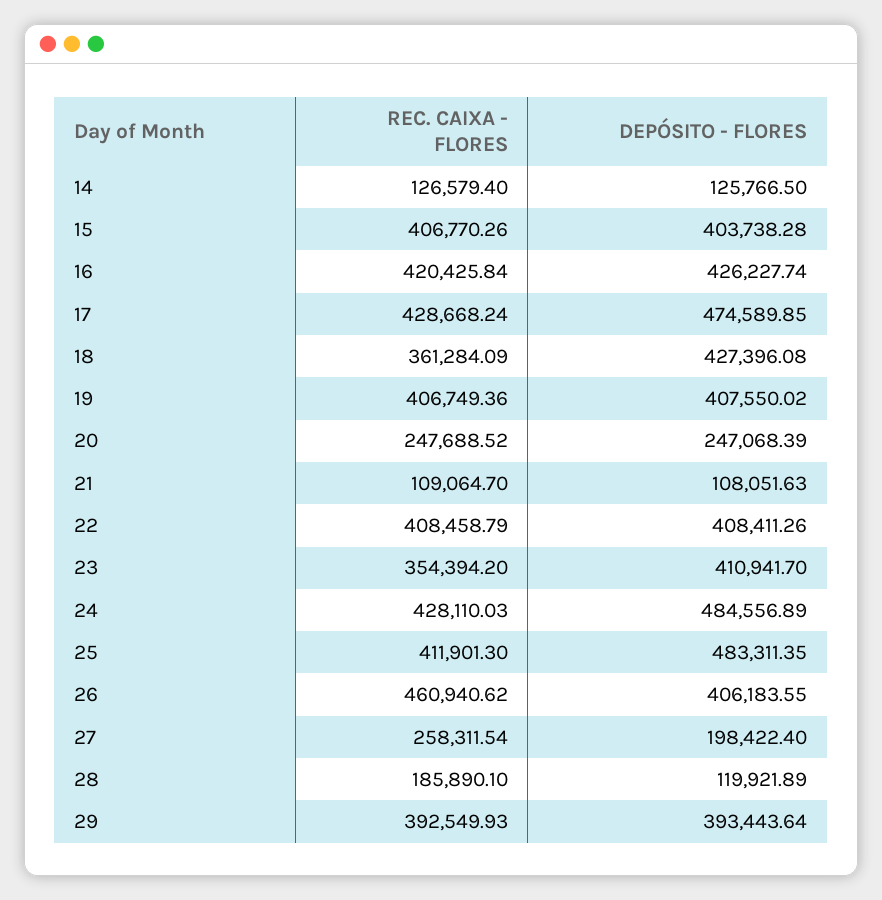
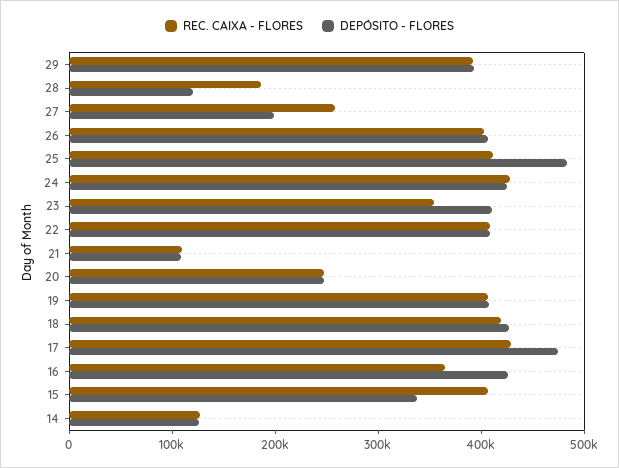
  {
    "REC. CAIXA - FLORES": {
      "14": 126579.4,
      "15": 406770.26,
-     "16": 420425.84,
+     "16": 360000,
      "17": 428668.24,
-     "18": 361284.09,
+     "18": 420000,
      "19": 406749.36,
      "20": 247688.52,
      "21": 109064.7,
      "22": 408458.79,
      "23": 354394.2,
      "24": 428110.03,
      "25": 411901.3,
-     "26": 460940.62,
+     "26": 400000,
      "27": 258311.54,
      "28": 185890.1,
      "29": 392549.93
    },
    "DEPÓSITO - FLORES": {
      "14": 125766.5,
-     "15": 403738.28,
+     "15": 340000,
      "16": 426227.74,
      "17": 474589.85,
      "18": 427396.08,
      "19": 407550.02,
      "20": 247068.39,
      "21": 108051.63,
      "22": 408411.26,
      "23": 410941.7,
-     "24": 484556.89,
+     "24": 420000,
      "25": 483311.35,
      "26": 406183.55,
      "27": 198422.4,
      "28": 119921.89,
      "29": 393443.64
    }
  }

